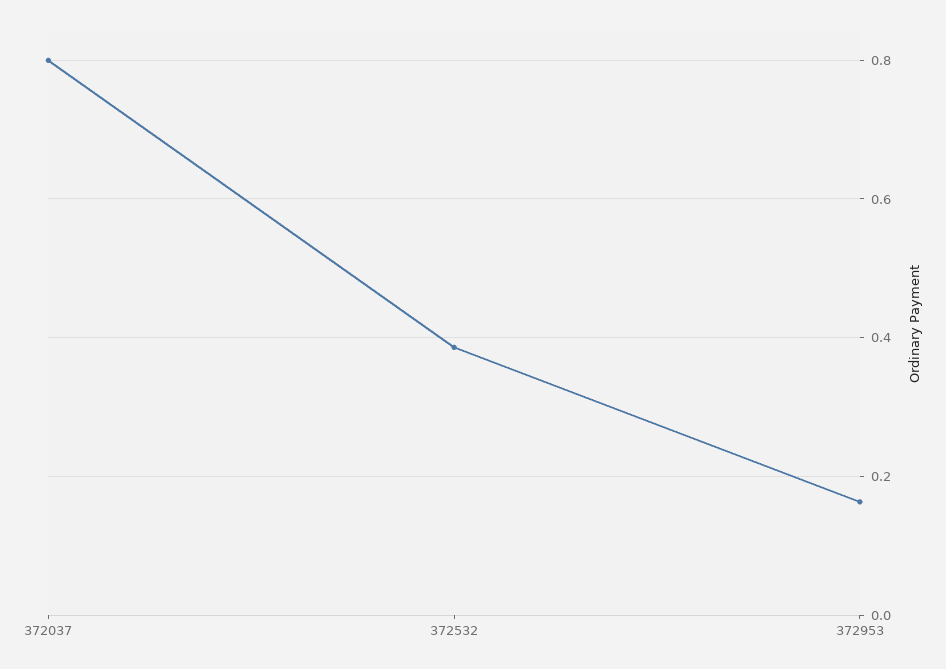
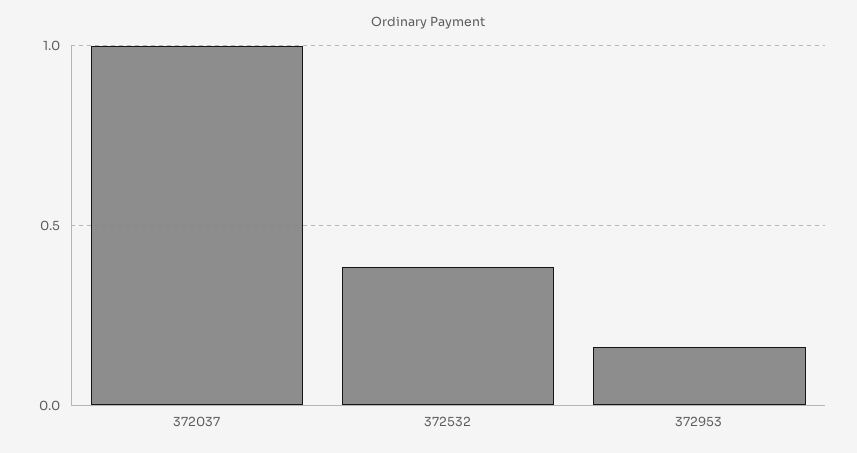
  {
-   "372037": 0.8,
+   "372037": 1,
    "372532": 0.38,
    "372953": 0.16
  }

